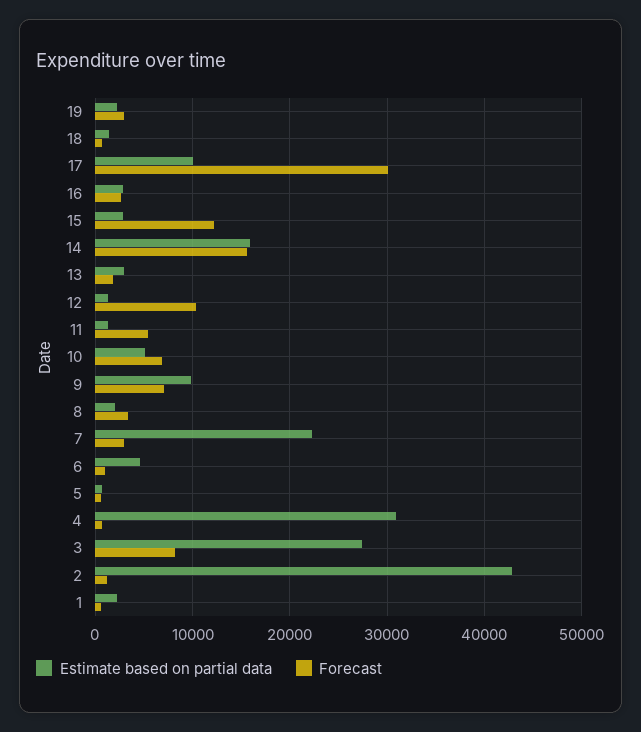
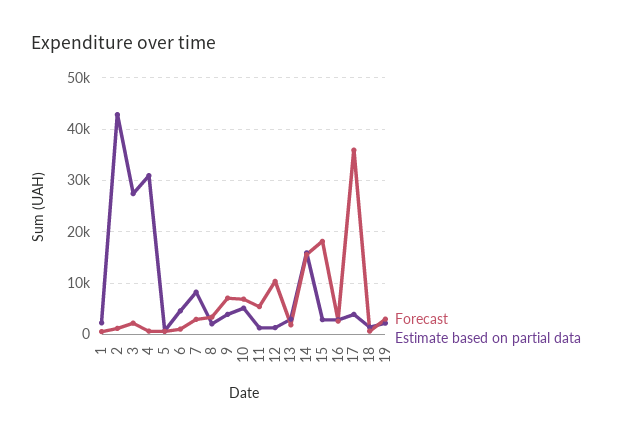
  {
    "Estimate based on partial data": {
      "19": 2000,
      "18": 1000,
-     "17": 10000,
+     "17": 4000,
      "16": 3000,
      "15": 3000,
      "14": 16000,
      "13": 3000,
      "12": 1000,
      "11": 1000,
      "10": 5000,
-     "9": 10000,
+     "9": 4000,
      "8": 2000,
-     "7": 22000,
+     "7": 8000,
      "6": 5000,
      "5": 1000,
      "4": 31000,
      "3": 27000,
      "2": 43000,
      "1": 2000
    },
    "Forecast": {
      "19": 3000,
      "18": 1000,
-     "17": 30000,
+     "17": 36000,
      "16": 3000,
-     "15": 12000,
+     "15": 18000,
      "14": 16000,
      "13": 2000,
      "12": 10000,
      "11": 5000,
      "10": 7000,
      "9": 7000,
      "8": 3000,
      "7": 3000,
      "6": 1000,
      "5": 1000,
      "4": 1000,
-     "3": 8000,
+     "3": 2000,
      "2": 1000,
      "1": 1000
    }
  }

